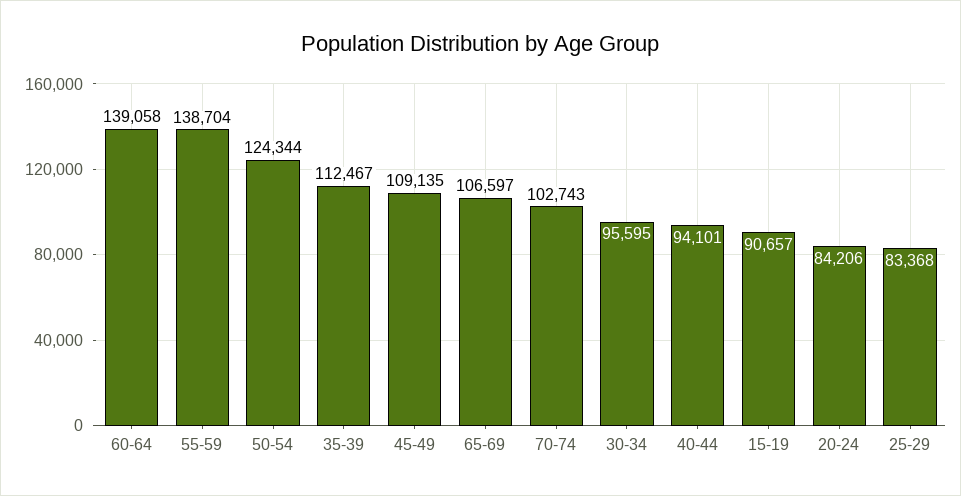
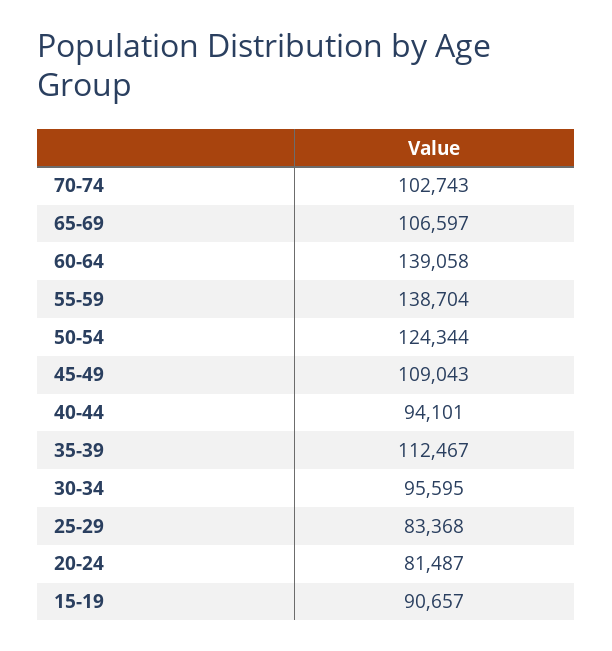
  {
    "60-64": 139058,
    "55-59": 138704,
    "50-54": 124344,
    "35-39": 112467,
-   "45-49": 109135,
+   "45-49": 109043,
    "65-69": 106597,
    "70-74": 102743,
    "30-34": 95595,
    "40-44": 94101,
    "15-19": 90657,
-   "20-24": 84206,
+   "20-24": 81487,
    "25-29": 83368
  }

